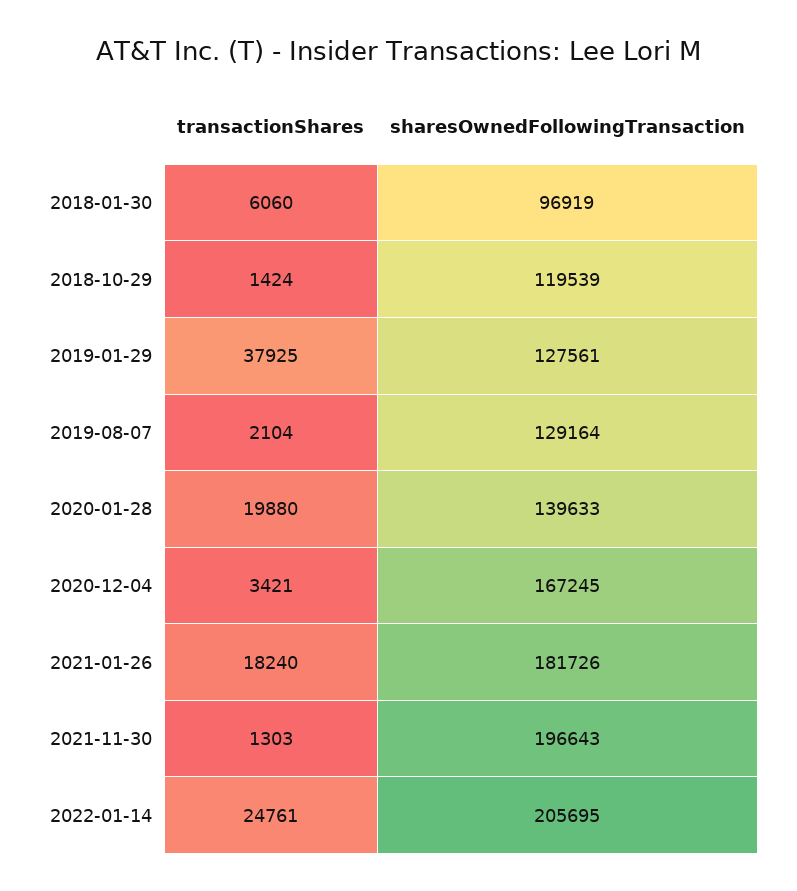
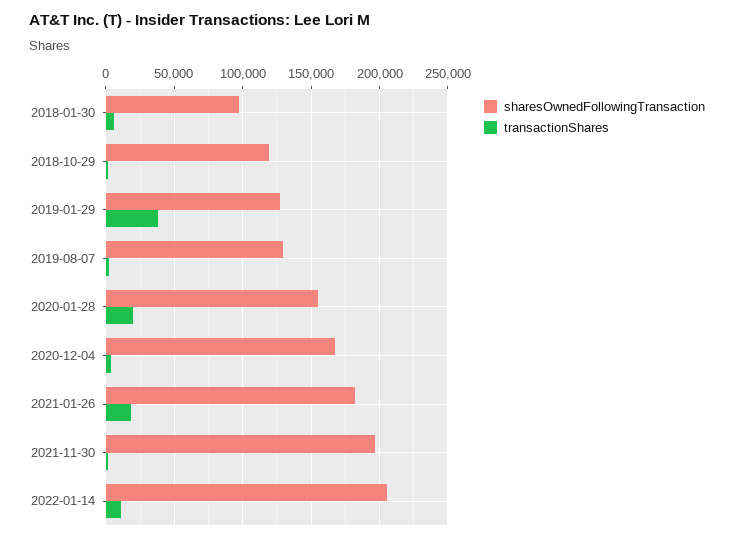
  {
    "transactionShares": {
      "2018-01-30": 6060,
      "2018-10-29": 1424,
      "2019-01-29": 37925,
      "2019-08-07": 2104,
      "2020-01-28": 19880,
      "2020-12-04": 3421,
      "2021-01-26": 18240,
      "2021-11-30": 1303,
-     "2022-01-14": 24761
+     "2022-01-14": 10000
    },
    "sharesOwnedFollowingTransaction": {
      "2018-01-30": 96919,
      "2018-10-29": 119539,
      "2019-01-29": 127561,
      "2019-08-07": 129164,
-     "2020-01-28": 139633,
+     "2020-01-28": 155000,
      "2020-12-04": 167245,
      "2021-01-26": 181726,
      "2021-11-30": 196643,
      "2022-01-14": 205695
    }
  }

